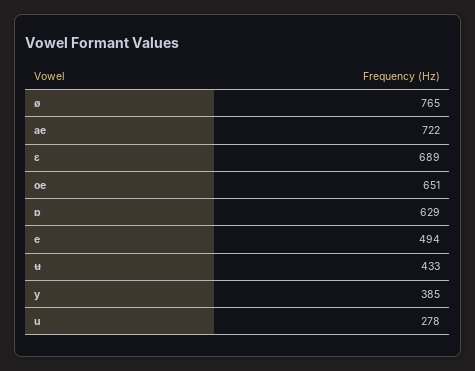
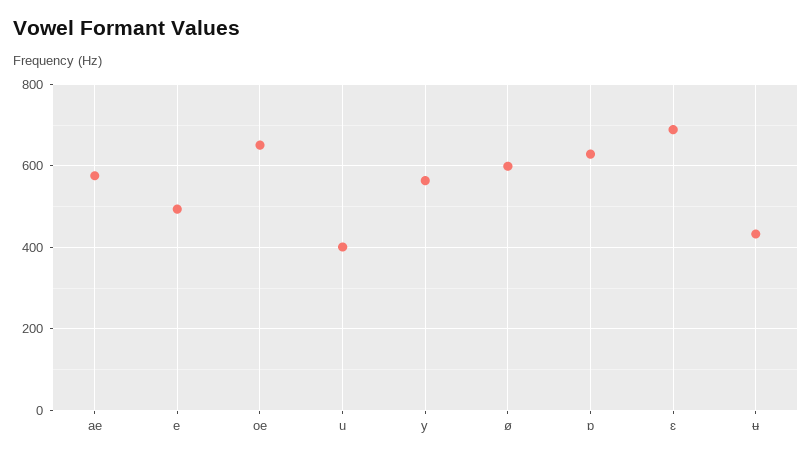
  {
-   "ø": 765,
+   "ø": 600,
-   "ae": 722,
+   "ae": 580,
    "ɛ": 689,
    "oe": 651,
    "ɒ": 629,
    "e": 494,
    "ʉ": 433,
-   "y": 385,
+   "y": 560,
-   "u": 278
+   "u": 400
  }

